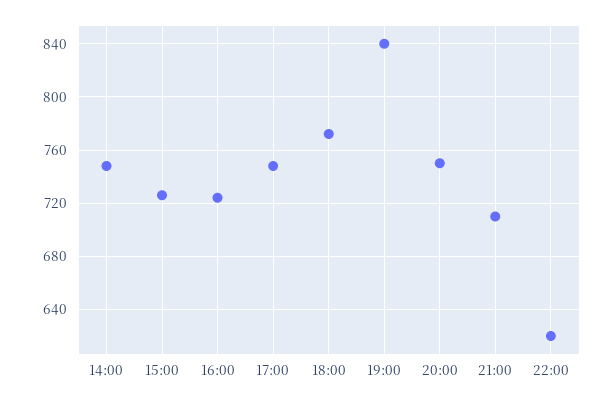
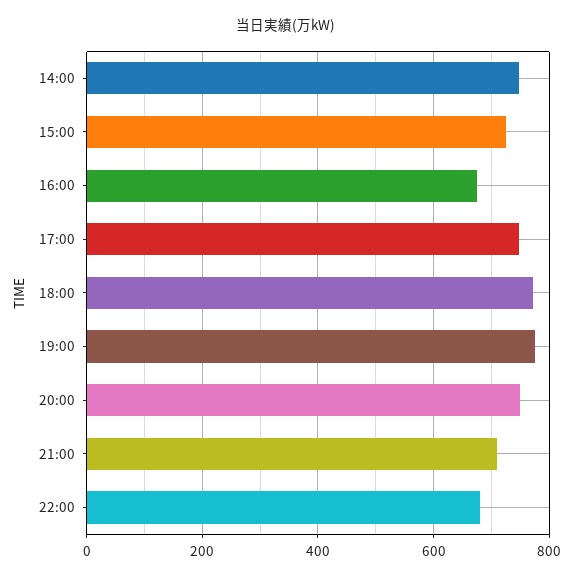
  {
    "14:00": 750,
    "15:00": 725,
-   "16:00": 725,
+   "16:00": 680,
    "17:00": 750,
    "18:00": 770,
-   "19:00": 840,
+   "19:00": 780,
    "20:00": 750,
    "21:00": 710,
-   "22:00": 620
+   "22:00": 680
  }

